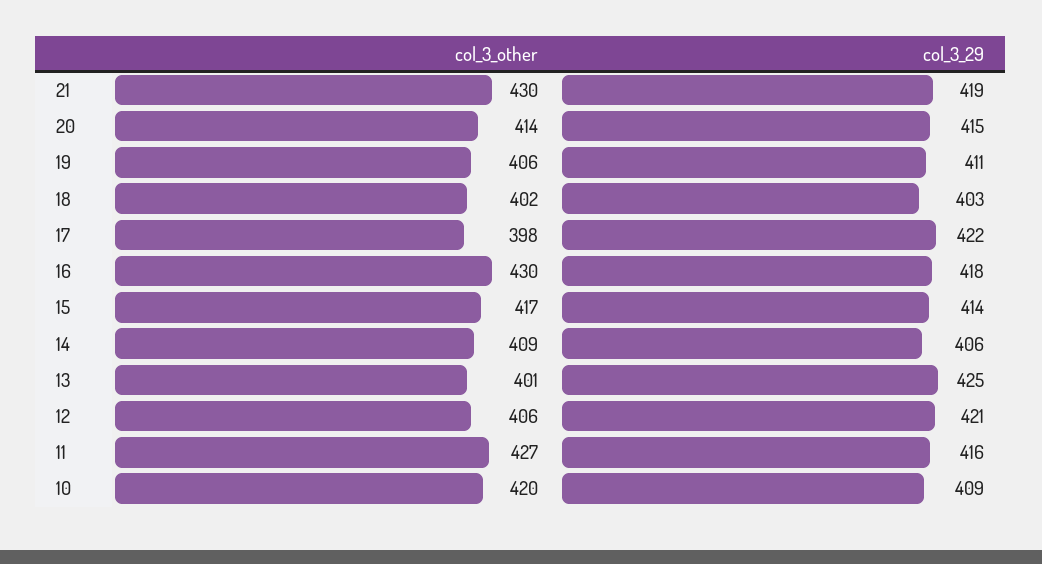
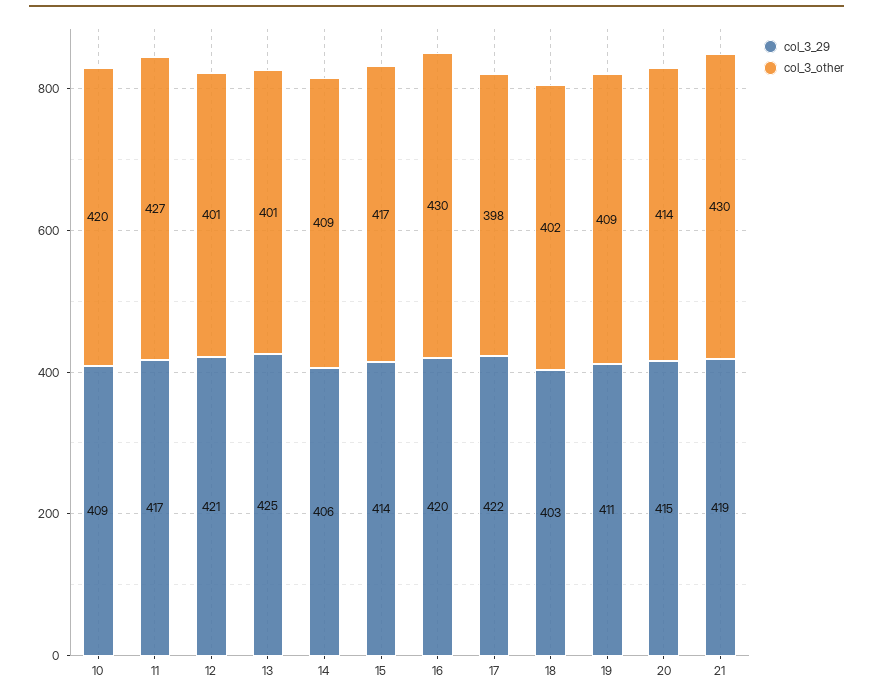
  {
    "col_3_other": {
      "21": 430,
      "20": 414,
-     "19": 406,
+     "19": 409,
      "18": 402,
      "17": 398,
      "16": 430,
      "15": 417,
      "14": 409,
      "13": 401,
-     "12": 406,
+     "12": 401,
      "11": 427,
      "10": 420
    },
    "col_3_29": {
      "21": 419,
      "20": 415,
      "19": 411,
      "18": 403,
      "17": 422,
-     "16": 418,
+     "16": 420,
      "15": 414,
      "14": 406,
      "13": 425,
      "12": 421,
-     "11": 416,
+     "11": 417,
      "10": 409
    }
  }

